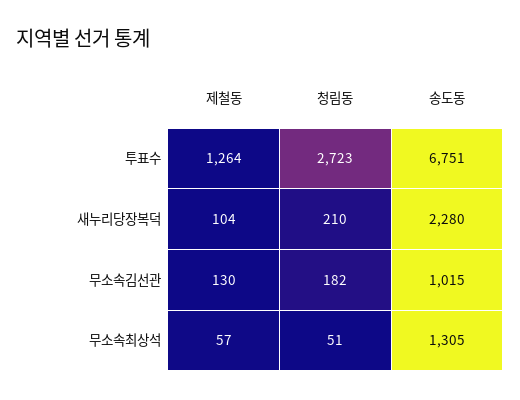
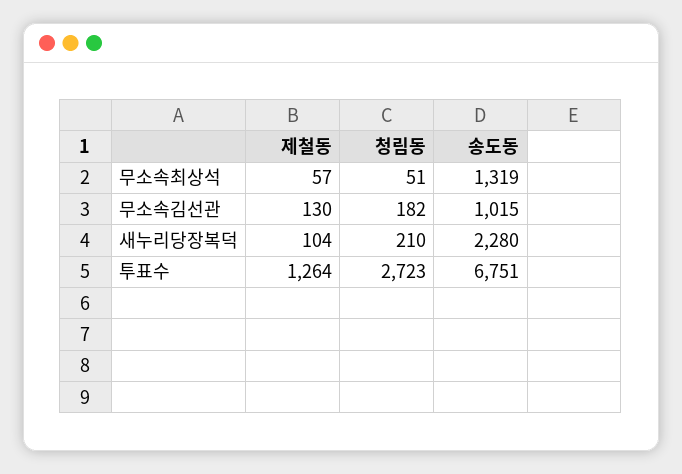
  {
    "제철동": {
      "투표수": 1264,
      "새누리당장복덕": 104,
      "무소속김선관": 130,
      "무소속최상석": 57
    },
    "청림동": {
      "투표수": 2723,
      "새누리당장복덕": 210,
      "무소속김선관": 182,
      "무소속최상석": 51
    },
    "송도동": {
      "투표수": 6751,
      "새누리당장복덕": 2280,
      "무소속김선관": 1015,
-     "무소속최상석": 1305
+     "무소속최상석": 1319
    }
  }

